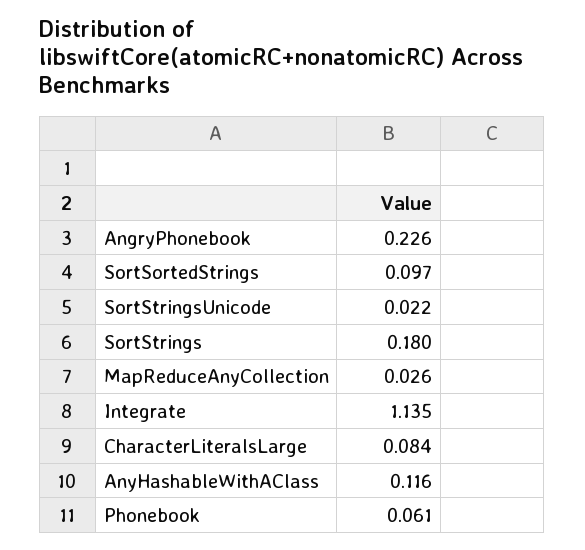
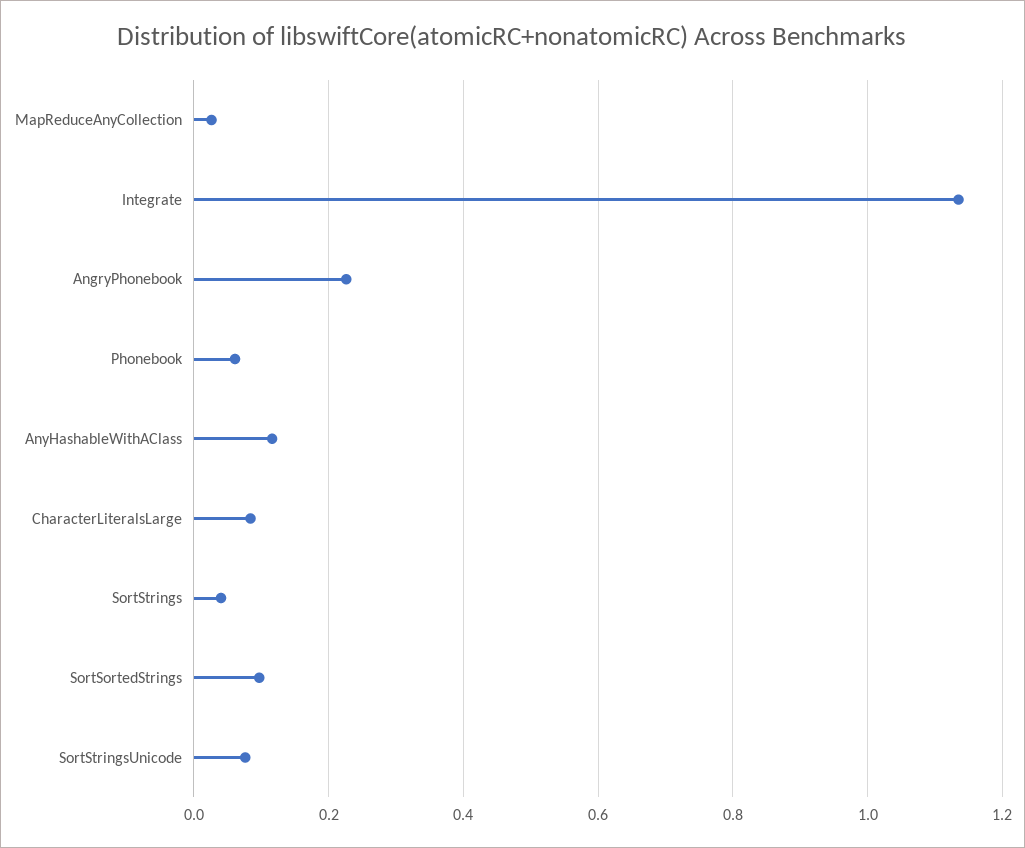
  {
    "AngryPhonebook": 0.226,
    "SortSortedStrings": 0.097,
-   "SortStringsUnicode": 0.022,
+   "SortStringsUnicode": 0.08,
-   "SortStrings": 0.18,
+   "SortStrings": 0.04,
    "MapReduceAnyCollection": 0.026,
    "Integrate": 1.135,
    "CharacterLiteralsLarge": 0.084,
    "AnyHashableWithAClass": 0.116,
    "Phonebook": 0.061
  }

